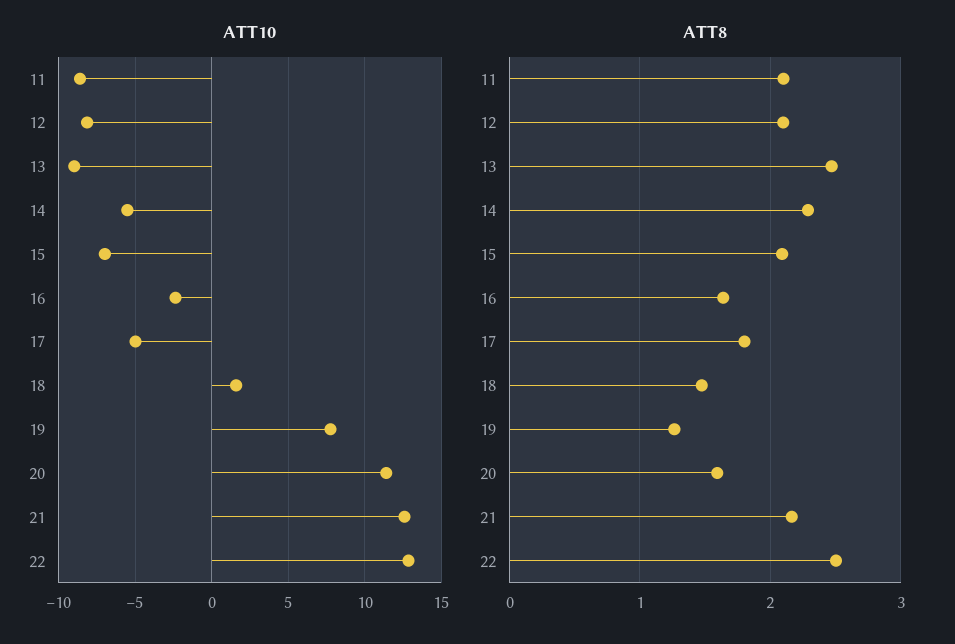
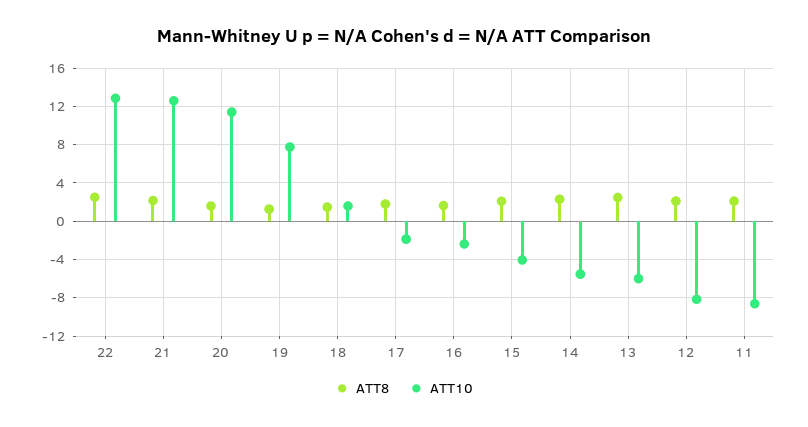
  {
    "ATT10": {
      "11": -8.5,
      "12": -8,
-     "13": -9,
+     "13": -6,
      "14": -5.5,
-     "15": -7,
+     "15": -4,
      "16": -2.5,
-     "17": -5,
+     "17": -2,
      "18": 1.5,
      "19": 8,
      "20": 11.5,
      "21": 12.5,
      "22": 13
    },
    "ATT8": {
      "11": 2.1,
      "12": 2.1,
      "13": 2.5,
      "14": 2.3,
      "15": 2.1,
      "16": 1.6,
      "17": 1.8,
      "18": 1.5,
      "19": 1.3,
      "20": 1.6,
      "21": 2.2,
      "22": 2.5
    }
  }

